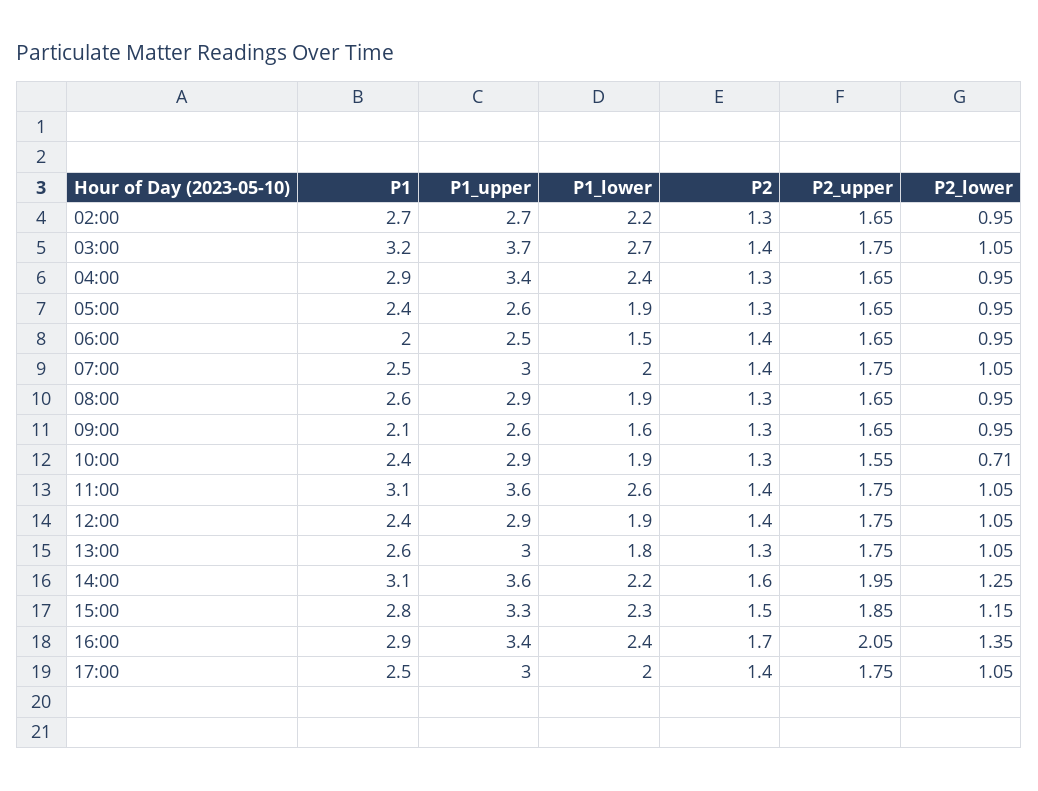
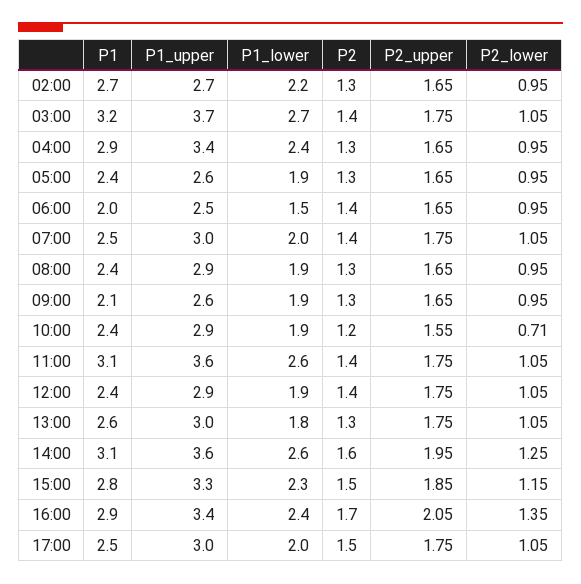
  {
    "P1": {
      "02:00": 2.7,
      "03:00": 3.2,
      "04:00": 2.9,
      "05:00": 2.4,
      "06:00": 2,
      "07:00": 2.5,
-     "08:00": 2.6,
+     "08:00": 2.4,
      "09:00": 2.1,
      "10:00": 2.4,
      "11:00": 3.1,
      "12:00": 2.4,
      "13:00": 2.6,
      "14:00": 3.1,
      "15:00": 2.8,
      "16:00": 2.9,
      "17:00": 2.5
    },
    "P1_upper": {
      "02:00": 2.7,
      "03:00": 3.7,
      "04:00": 3.4,
      "05:00": 2.6,
      "06:00": 2.5,
      "07:00": 3,
      "08:00": 2.9,
      "09:00": 2.6,
      "10:00": 2.9,
      "11:00": 3.6,
      "12:00": 2.9,
      "13:00": 3,
      "14:00": 3.6,
      "15:00": 3.3,
      "16:00": 3.4,
      "17:00": 3
    },
    "P1_lower": {
      "02:00": 2.2,
      "03:00": 2.7,
      "04:00": 2.4,
      "05:00": 1.9,
      "06:00": 1.5,
      "07:00": 2,
      "08:00": 1.9,
-     "09:00": 1.6,
+     "09:00": 1.9,
      "10:00": 1.9,
      "11:00": 2.6,
      "12:00": 1.9,
      "13:00": 1.8,
-     "14:00": 2.2,
+     "14:00": 2.6,
      "15:00": 2.3,
      "16:00": 2.4,
      "17:00": 2
    },
    "P2": {
      "02:00": 1.3,
      "03:00": 1.4,
      "04:00": 1.3,
      "05:00": 1.3,
      "06:00": 1.4,
      "07:00": 1.4,
      "08:00": 1.3,
      "09:00": 1.3,
-     "10:00": 1.3,
+     "10:00": 1.2,
      "11:00": 1.4,
      "12:00": 1.4,
      "13:00": 1.3,
      "14:00": 1.6,
      "15:00": 1.5,
      "16:00": 1.7,
-     "17:00": 1.4
+     "17:00": 1.5
    },
    "P2_upper": {
      "02:00": 1.65,
      "03:00": 1.75,
      "04:00": 1.65,
      "05:00": 1.65,
      "06:00": 1.65,
      "07:00": 1.75,
      "08:00": 1.65,
      "09:00": 1.65,
      "10:00": 1.55,
      "11:00": 1.75,
      "12:00": 1.75,
      "13:00": 1.75,
      "14:00": 1.95,
      "15:00": 1.85,
      "16:00": 2.05,
      "17:00": 1.75
    },
    "P2_lower": {
      "02:00": 0.95,
      "03:00": 1.05,
      "04:00": 0.95,
      "05:00": 0.95,
      "06:00": 0.95,
      "07:00": 1.05,
      "08:00": 0.95,
      "09:00": 0.95,
      "10:00": 0.71,
      "11:00": 1.05,
      "12:00": 1.05,
      "13:00": 1.05,
      "14:00": 1.25,
      "15:00": 1.15,
      "16:00": 1.35,
      "17:00": 1.05
    }
  }

